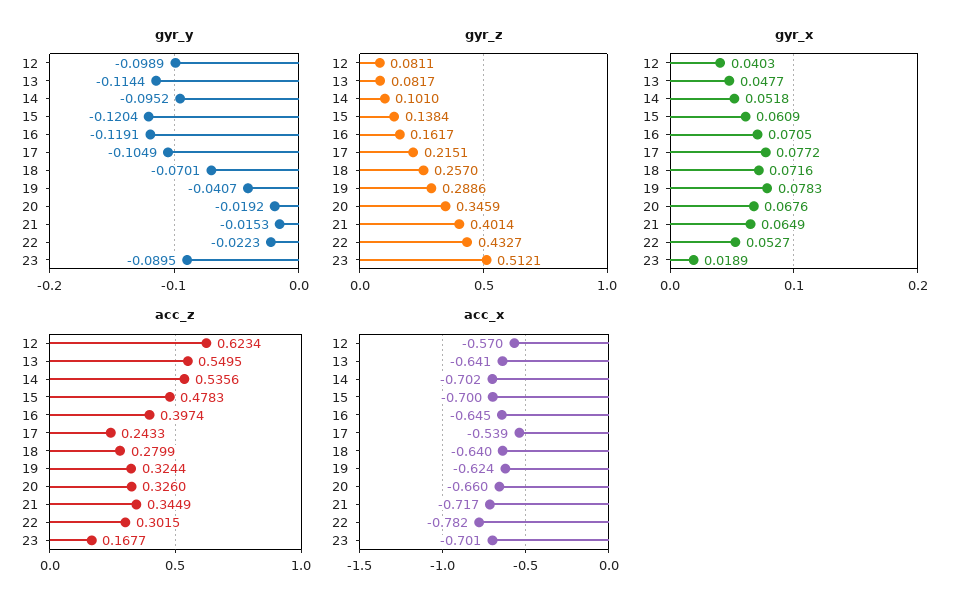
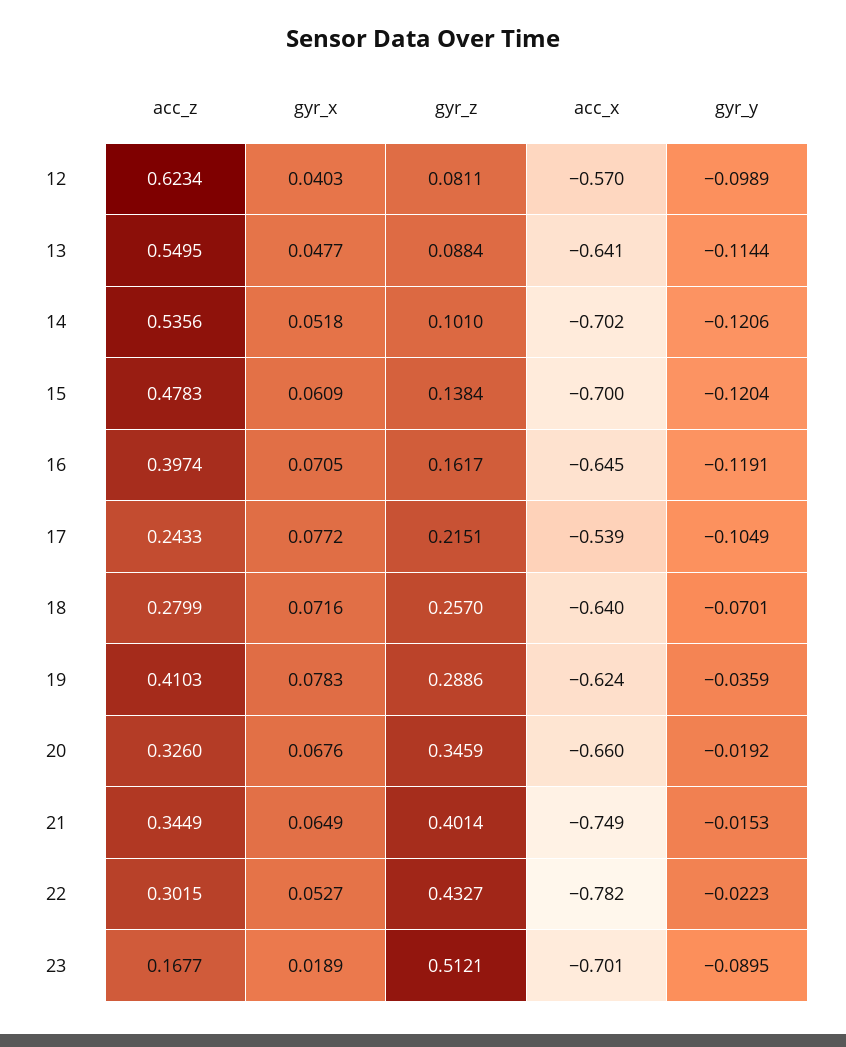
  {
    "gyr_y": {
      "12": -0.0989,
      "13": -0.1144,
-     "14": -0.0952,
+     "14": -0.1206,
      "15": -0.1204,
      "16": -0.1191,
      "17": -0.1049,
      "18": -0.0701,
-     "19": -0.0407,
+     "19": -0.0359,
      "20": -0.0192,
      "21": -0.0153,
      "22": -0.0223,
      "23": -0.0895
    },
    "gyr_z": {
      "12": 0.0811,
-     "13": 0.0817,
+     "13": 0.0884,
      "14": 0.101,
      "15": 0.1384,
      "16": 0.1617,
      "17": 0.2151,
      "18": 0.257,
      "19": 0.2886,
      "20": 0.3459,
      "21": 0.4014,
      "22": 0.4327,
      "23": 0.5121
    },
    "gyr_x": {
      "12": 0.0403,
      "13": 0.0477,
      "14": 0.0518,
      "15": 0.0609,
      "16": 0.0705,
      "17": 0.0772,
      "18": 0.0716,
      "19": 0.0783,
      "20": 0.0676,
      "21": 0.0649,
      "22": 0.0527,
      "23": 0.0189
    },
    "acc_z": {
      "12": 0.6234,
      "13": 0.5495,
      "14": 0.5356,
      "15": 0.4783,
      "16": 0.3974,
      "17": 0.2433,
      "18": 0.2799,
-     "19": 0.3244,
+     "19": 0.4103,
      "20": 0.326,
      "21": 0.3449,
      "22": 0.3015,
      "23": 0.1677
    },
    "acc_x": {
      "12": -0.57,
      "13": -0.641,
      "14": -0.702,
      "15": -0.7,
      "16": -0.645,
      "17": -0.539,
      "18": -0.64,
      "19": -0.624,
      "20": -0.66,
-     "21": -0.717,
+     "21": -0.749,
      "22": -0.782,
      "23": -0.701
    }
  }

